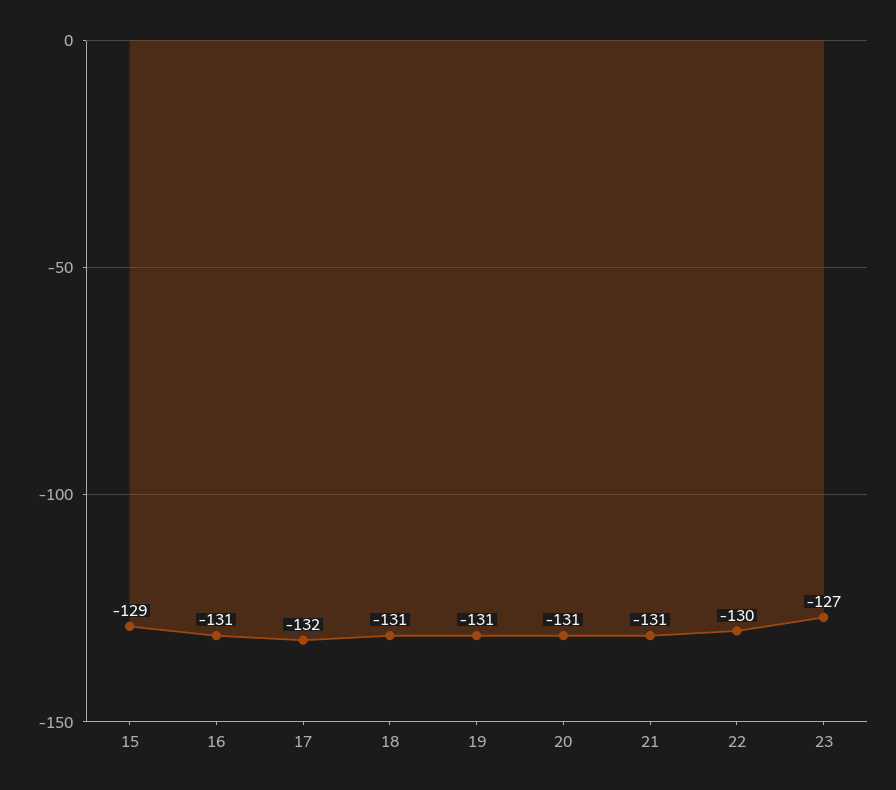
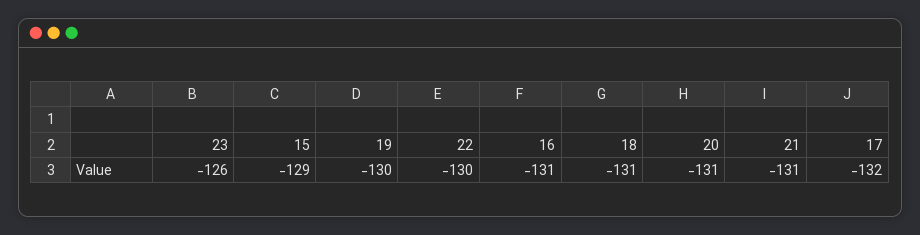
  {
    "15": -129,
    "16": -131,
    "17": -132,
    "18": -131,
-   "19": -131,
+   "19": -130,
    "20": -131,
    "21": -131,
    "22": -130,
-   "23": -127
+   "23": -126
  }

